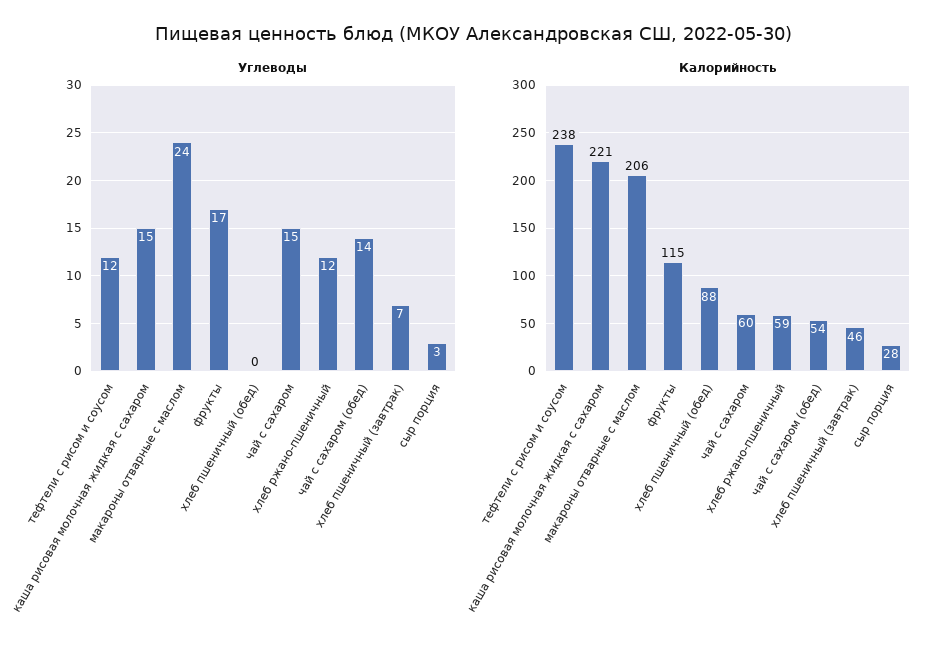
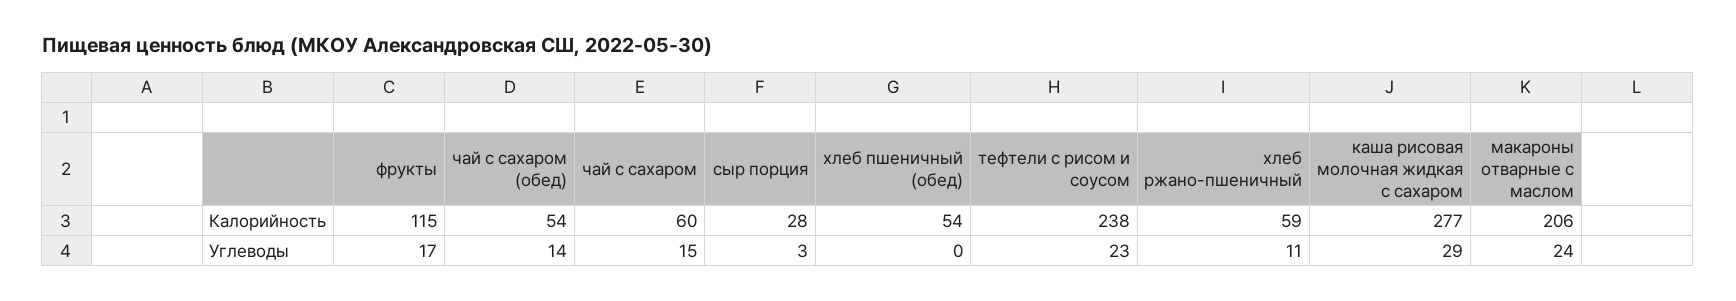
  {
    "Углеводы": {
-     "тефтели с рисом и соусом": 12,
+     "тефтели с рисом и соусом": 23,
-     "каша рисовая молочная жидкая с сахаром": 15,
+     "каша рисовая молочная жидкая с сахаром": 29,
      "макароны отварные с маслом": 24,
      "фрукты": 17,
      "хлеб пшеничный (обед)": 0,
      "чай с сахаром": 15,
-     "хлеб ржано-пшеничный": 12,
+     "хлеб ржано-пшеничный": 11,
      "чай с сахаром (обед)": 14,
-     "хлеб пшеничный (завтрак)": 7,
      "сыр порция": 3
    },
    "Калорийность": {
      "тефтели с рисом и соусом": 238,
-     "каша рисовая молочная жидкая с сахаром": 221,
+     "каша рисовая молочная жидкая с сахаром": 277,
      "макароны отварные с маслом": 206,
      "фрукты": 115,
-     "хлеб пшеничный (обед)": 88,
+     "хлеб пшеничный (обед)": 54,
      "чай с сахаром": 60,
      "хлеб ржано-пшеничный": 59,
      "чай с сахаром (обед)": 54,
-     "хлеб пшеничный (завтрак)": 46,
      "сыр порция": 28
    }
  }

